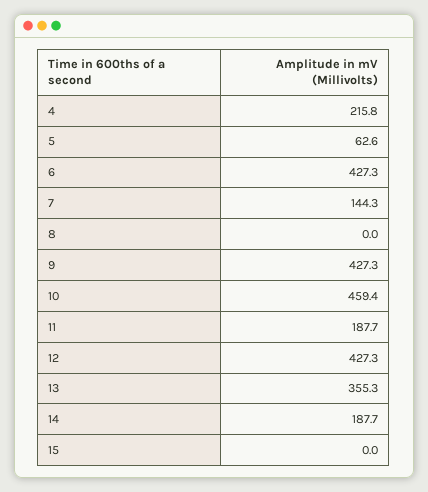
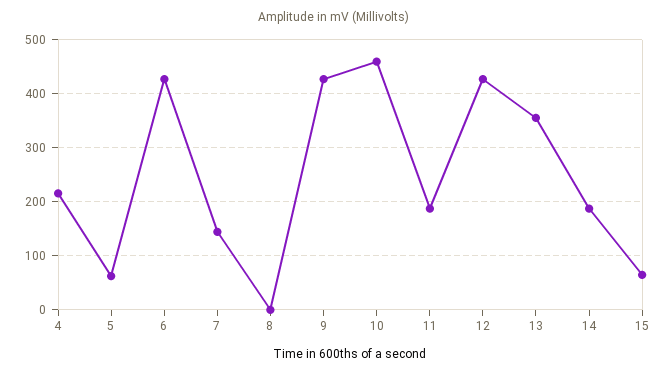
  {
    "4": 215.8,
    "5": 62.6,
    "6": 427.3,
    "7": 144.3,
    "8": 0,
    "9": 427.3,
    "10": 459.4,
    "11": 187.7,
    "12": 427.3,
    "13": 355.3,
    "14": 187.7,
-   "15": 0
+   "15": 60
  }

